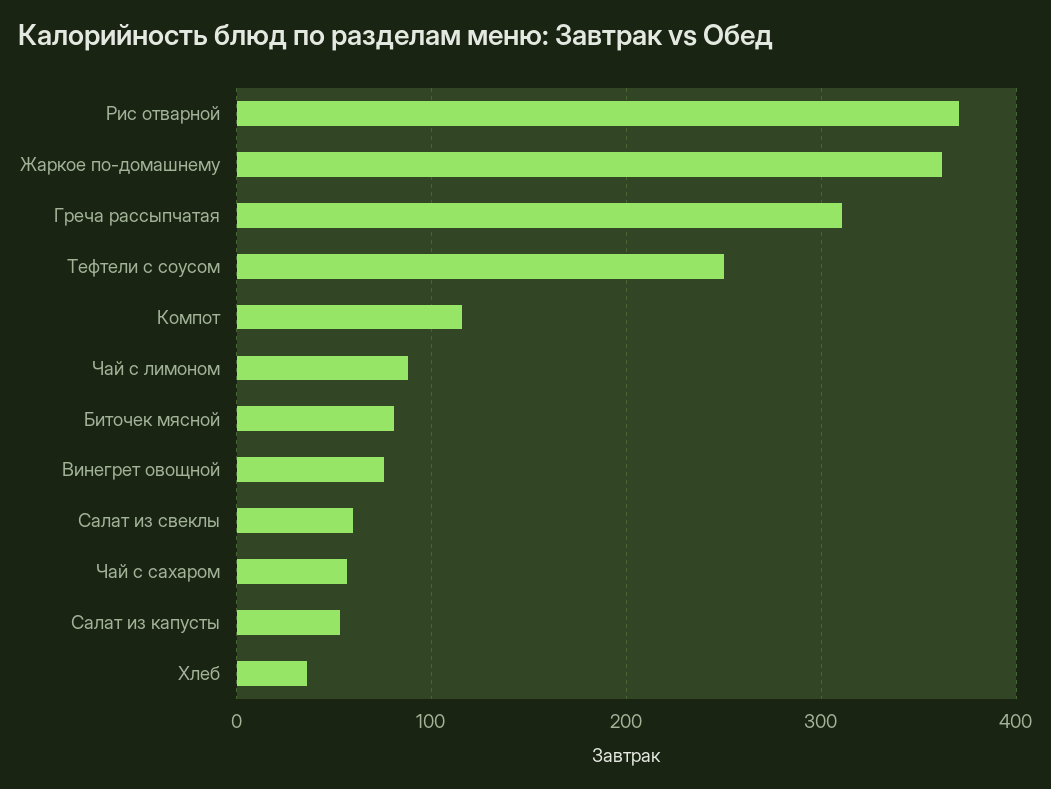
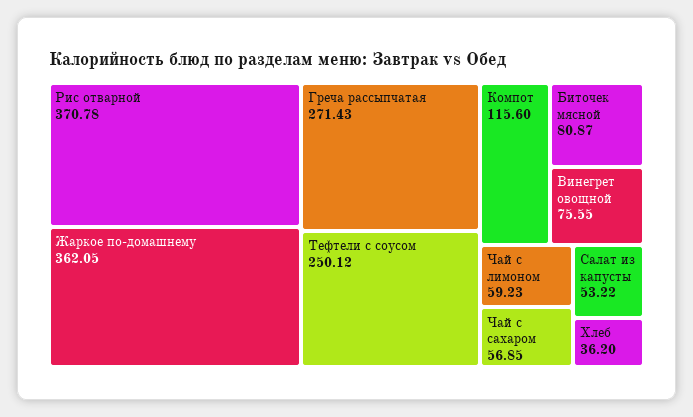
  {
    "Рис отварной": 370.78,
    "Жаркое по-домашнему": 362.05,
-   "Греча рассыпчатая": 310,
+   "Греча рассыпчатая": 271.43,
    "Тефтели с соусом": 250.12,
    "Компот": 115.6,
-   "Чай с лимоном": 90,
+   "Чай с лимоном": 59.23,
    "Биточек мясной": 80.87,
    "Винегрет овощной": 75.55,
-   "Салат из свеклы": 60,
    "Чай с сахаром": 56.85,
    "Салат из капусты": 53.22,
    "Хлеб": 36.2
  }

